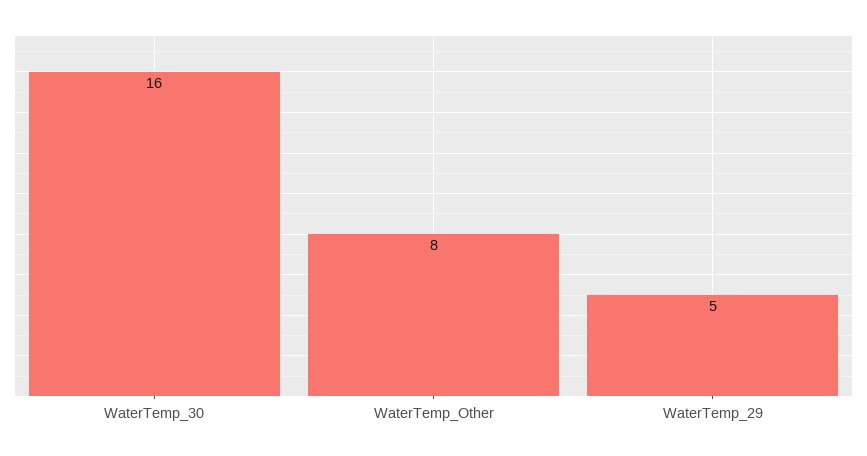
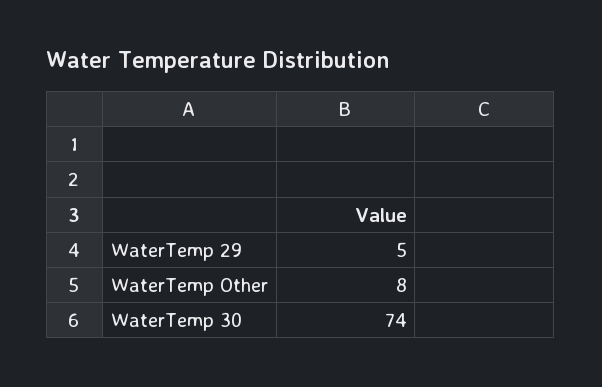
  {
-   "WaterTemp_30": 16,
+   "WaterTemp_30": 74,
    "WaterTemp_Other": 8,
    "WaterTemp_29": 5
  }

